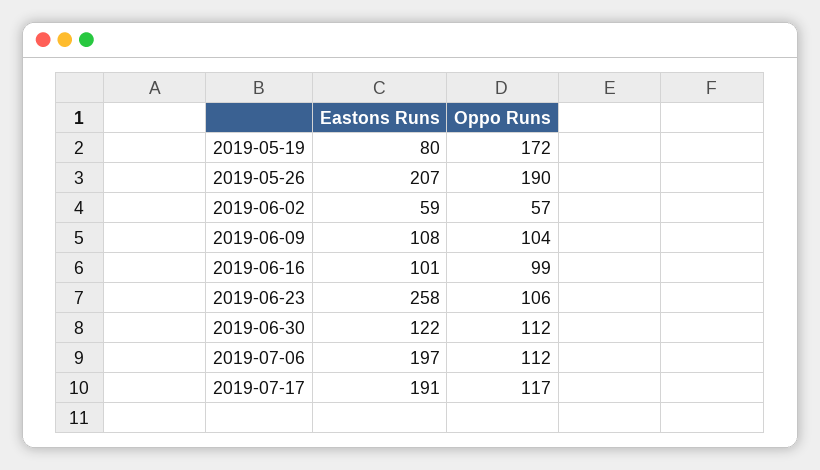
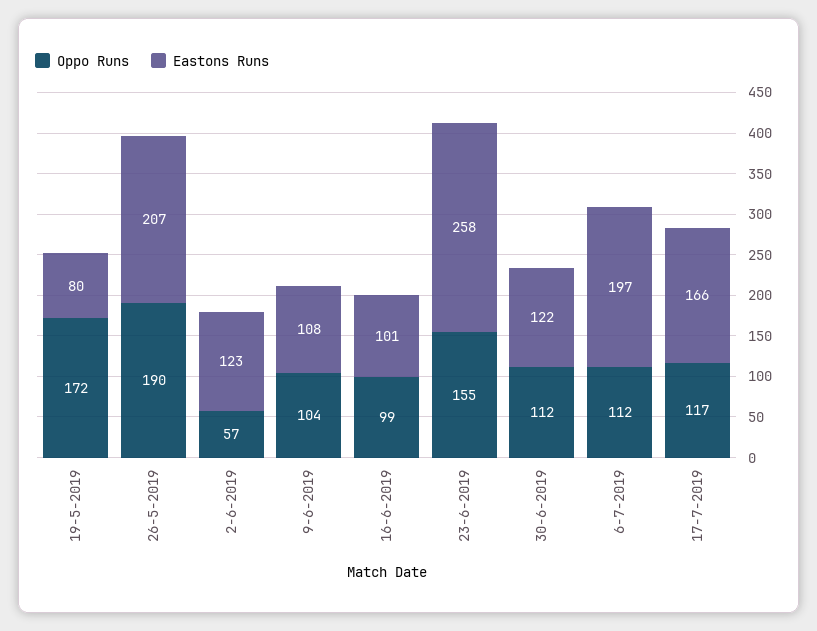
  {
    "Eastons Runs": {
      "2019-05-19": 80,
      "2019-05-26": 207,
-     "2019-06-02": 59,
+     "2019-06-02": 123,
      "2019-06-09": 108,
      "2019-06-16": 101,
      "2019-06-23": 258,
      "2019-06-30": 122,
      "2019-07-06": 197,
-     "2019-07-17": 191
+     "2019-07-17": 166
    },
    "Oppo Runs": {
      "2019-05-19": 172,
      "2019-05-26": 190,
      "2019-06-02": 57,
      "2019-06-09": 104,
      "2019-06-16": 99,
-     "2019-06-23": 106,
+     "2019-06-23": 155,
      "2019-06-30": 112,
      "2019-07-06": 112,
      "2019-07-17": 117
    }
  }

